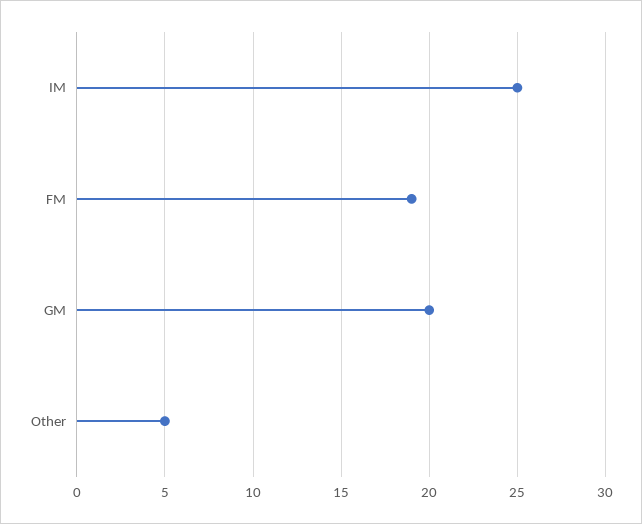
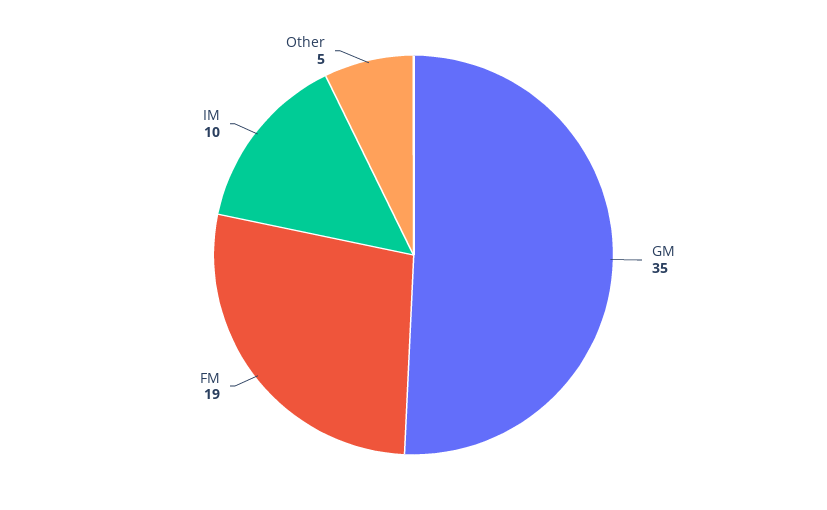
  {
-   "IM": 25,
+   "IM": 10,
    "FM": 19,
-   "GM": 20,
+   "GM": 35,
    "Other": 5
  }

